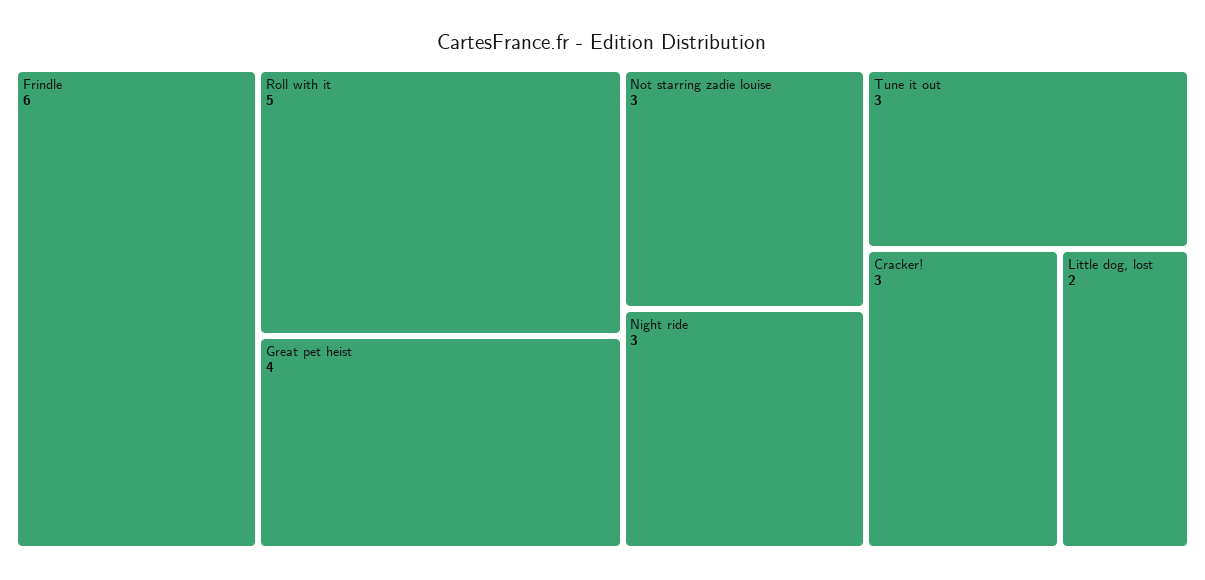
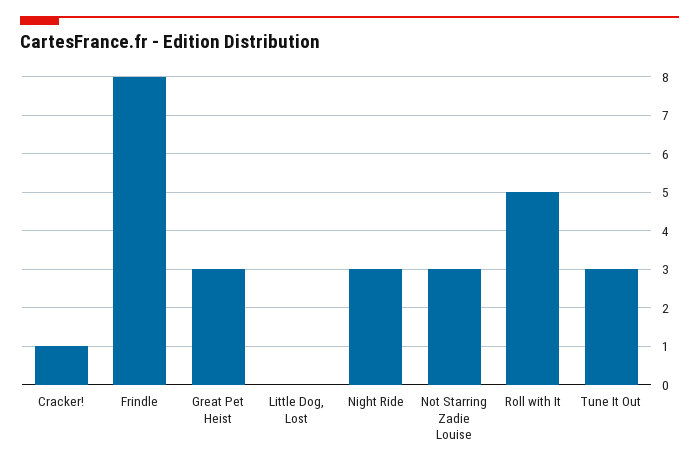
  {
-   "Frindle": 6,
+   "Frindle": 8,
    "Roll with it": 5,
-   "Great pet heist": 4,
+   "Great pet heist": 3,
    "Not starring zadie louise": 3,
    "Night ride": 3,
    "Tune it out": 3,
-   "Cracker!": 3,
+   "Cracker!": 1,
-   "Little dog, lost": 2
+   "Little dog, lost": 0
  }

